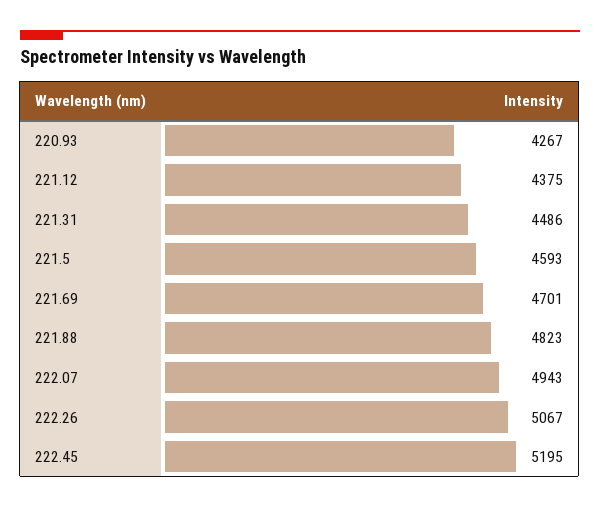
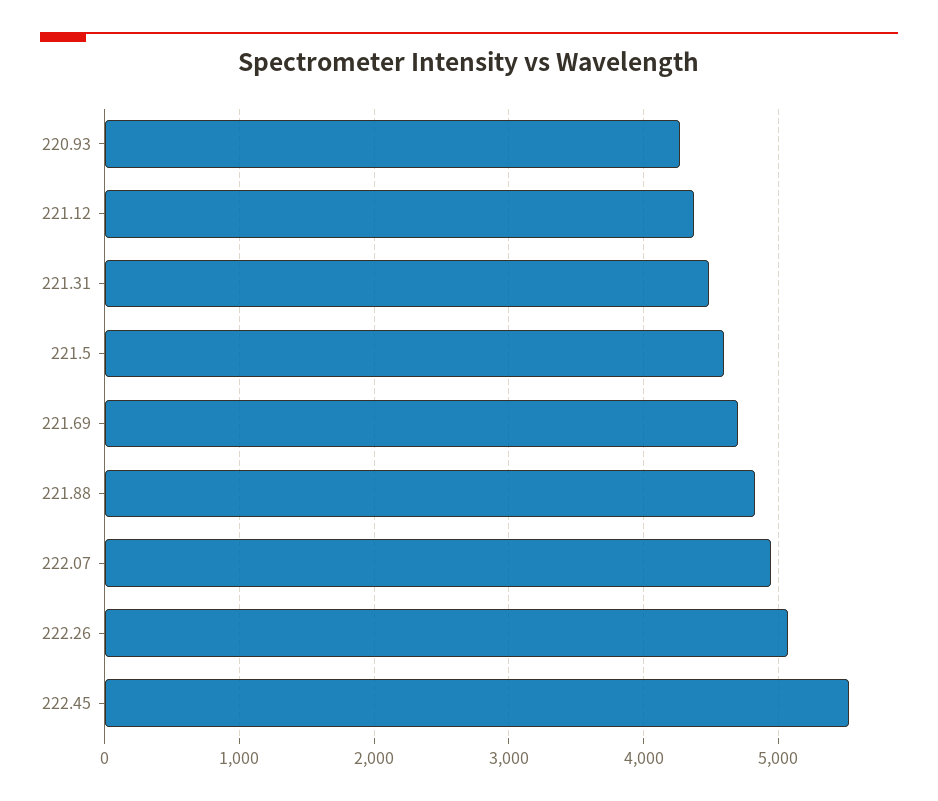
  {
    "220.93": 4267,
    "221.12": 4375,
    "221.31": 4486,
    "221.5": 4593,
    "221.69": 4701,
    "221.88": 4823,
    "222.07": 4943,
    "222.26": 5067,
-   "222.45": 5195
+   "222.45": 5500
  }

